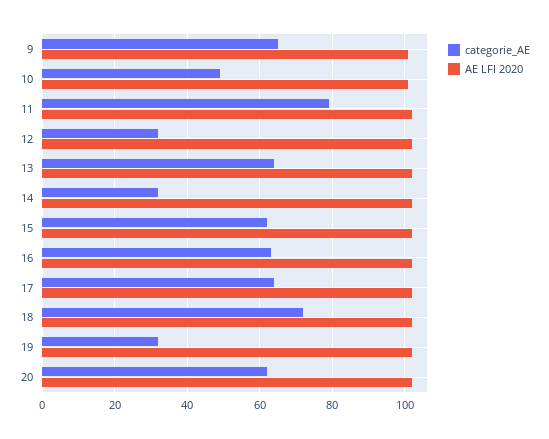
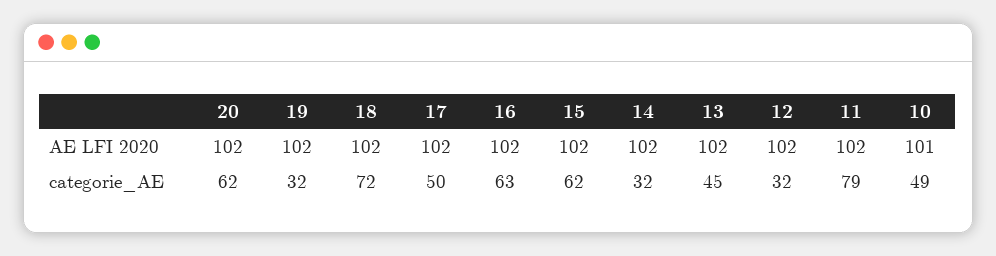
  {
    "categorie_AE": {
-     "9": 65,
      "10": 49,
      "11": 79,
      "12": 32,
-     "13": 65,
+     "13": 45,
      "14": 32,
      "15": 62,
      "16": 63,
-     "17": 65,
+     "17": 50,
      "18": 72,
      "19": 32,
      "20": 62
    },
    "AE LFI 2020": {
-     "9": 100,
      "10": 101,
      "11": 102,
      "12": 102,
      "13": 102,
      "14": 102,
      "15": 102,
      "16": 102,
      "17": 102,
      "18": 102,
      "19": 102,
      "20": 102
    }
  }

